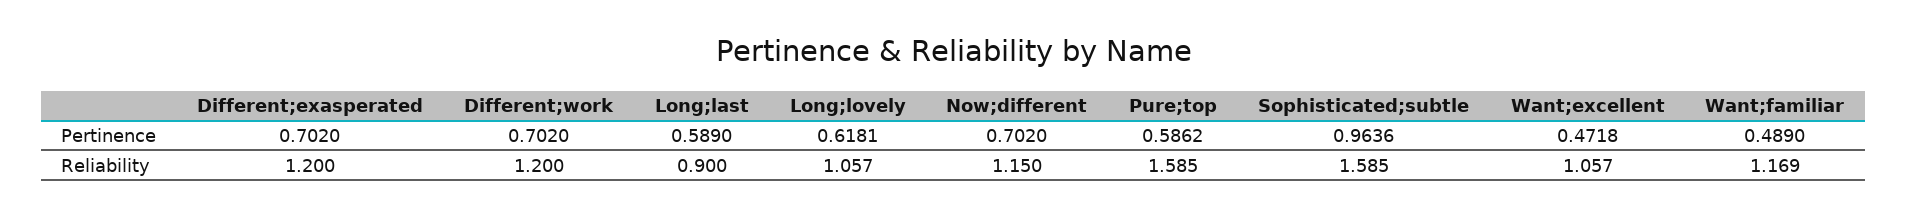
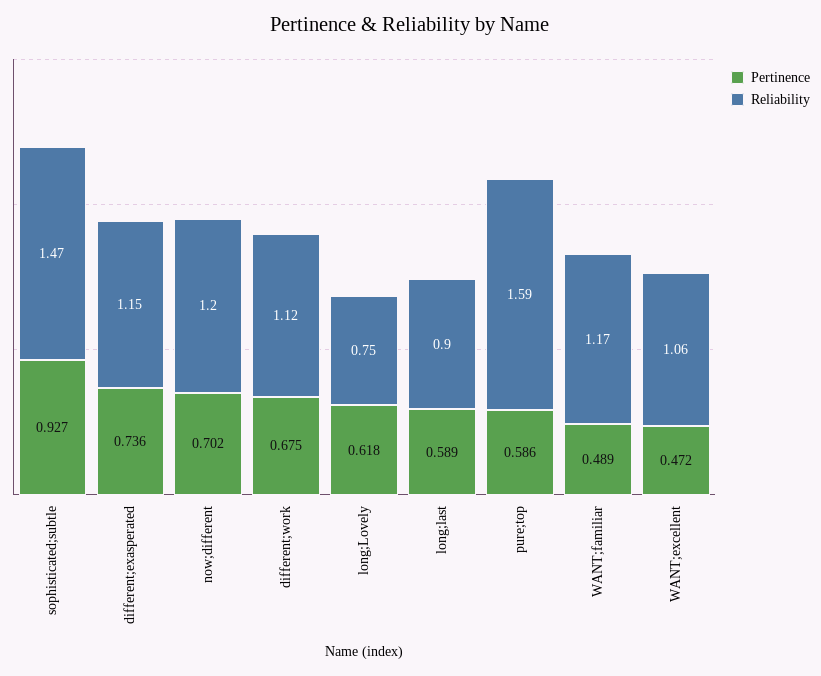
  {
    "Pertinence": {
-     "Different;exasperated": 0.702,
+     "Different;exasperated": 0.736,
-     "Different;work": 0.702,
+     "Different;work": 0.675,
      "Long;last": 0.589,
      "Long;lovely": 0.6181,
      "Now;different": 0.702,
      "Pure;top": 0.5862,
-     "Sophisticated;subtle": 0.9636,
+     "Sophisticated;subtle": 0.927,
      "Want;excellent": 0.4718,
      "Want;familiar": 0.489
    },
    "Reliability": {
-     "Different;exasperated": 1.2,
+     "Different;exasperated": 1.15,
-     "Different;work": 1.2,
+     "Different;work": 1.12,
      "Long;last": 0.9,
-     "Long;lovely": 1.057,
+     "Long;lovely": 0.75,
-     "Now;different": 1.15,
+     "Now;different": 1.2,
      "Pure;top": 1.585,
-     "Sophisticated;subtle": 1.585,
+     "Sophisticated;subtle": 1.47,
      "Want;excellent": 1.057,
      "Want;familiar": 1.169
    }
  }

